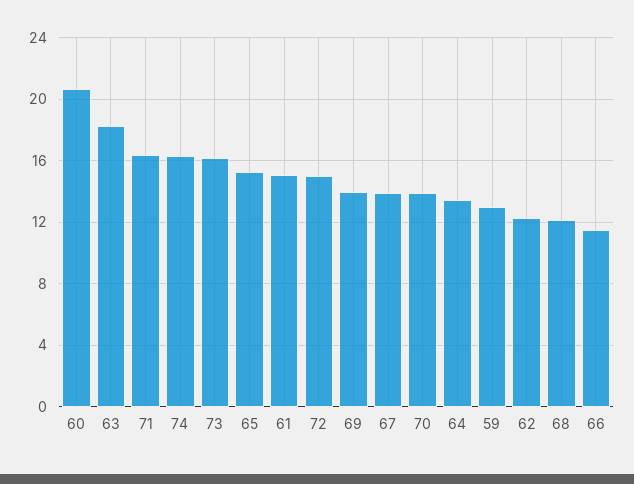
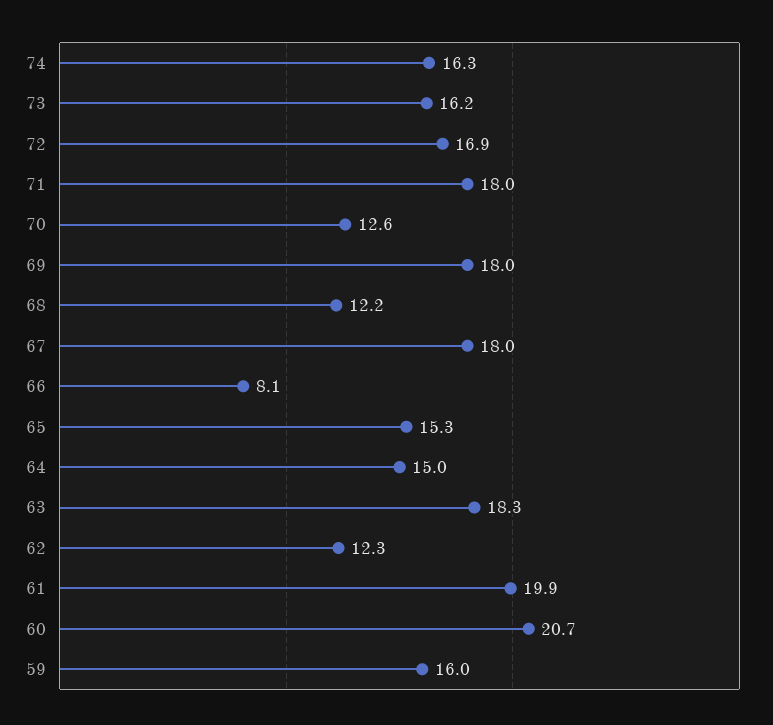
  {
    "60": 20.7,
    "63": 18.3,
-   "71": 16.5,
+   "71": 18,
    "74": 16.3,
    "73": 16.2,
    "65": 15.3,
-   "61": 15,
+   "61": 19.9,
-   "72": 15,
+   "72": 16.9,
-   "69": 14,
+   "69": 18,
-   "67": 14,
+   "67": 18,
-   "70": 14,
+   "70": 12.6,
-   "64": 13.5,
+   "64": 15,
-   "59": 13,
+   "59": 16,
    "62": 12.3,
    "68": 12.2,
-   "66": 11.5
+   "66": 8.1
  }

